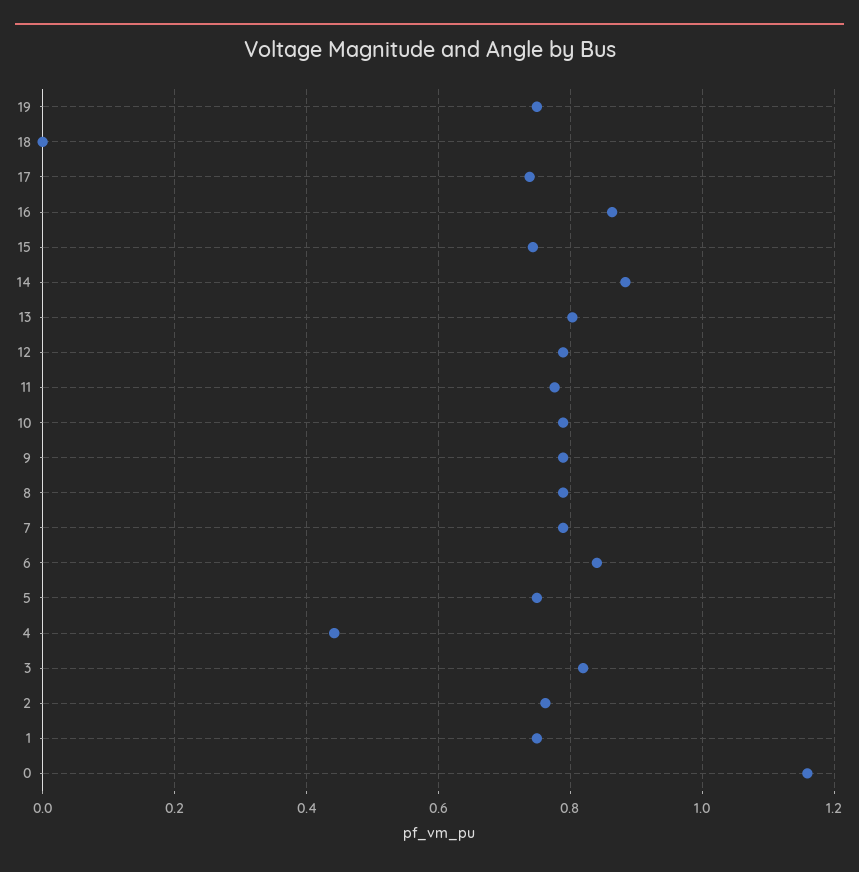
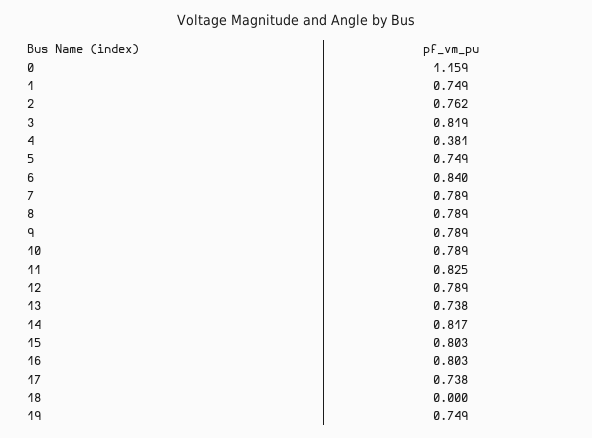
  {
    "19": 0.749,
    "18": 0,
    "17": 0.738,
-   "16": 0.86,
+   "16": 0.803,
-   "15": 0.74,
+   "15": 0.803,
-   "14": 0.88,
+   "14": 0.817,
-   "13": 0.8,
+   "13": 0.738,
    "12": 0.789,
-   "11": 0.78,
+   "11": 0.825,
    "10": 0.789,
    "9": 0.789,
    "8": 0.789,
    "7": 0.789,
    "6": 0.84,
    "5": 0.749,
-   "4": 0.44,
+   "4": 0.381,
    "3": 0.819,
    "2": 0.762,
    "1": 0.749,
    "0": 1.159
  }

